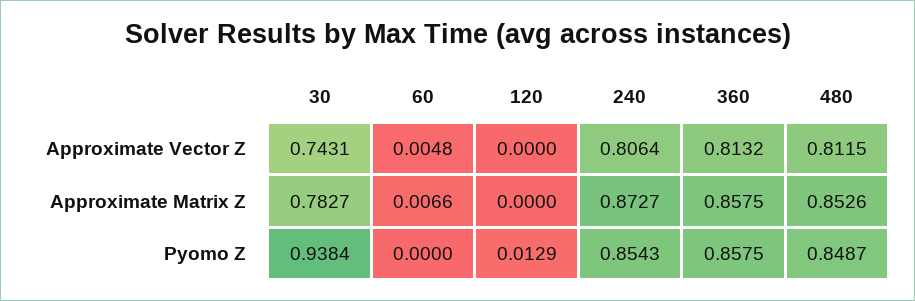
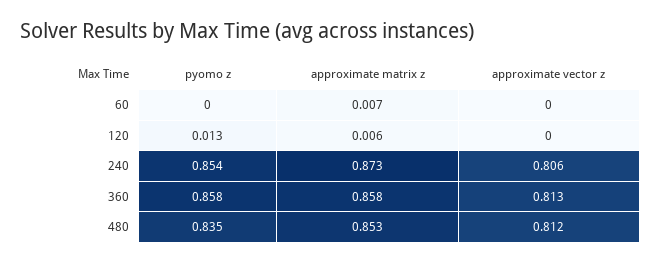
  {
-   "30": {
-     "Approximate Vector Z": 0.7431,
-     "Approximate Matrix Z": 0.7827,
-     "Pyomo Z": 0.9384
-   },
    "60": {
-     "Approximate Vector Z": 0.0048,
+     "Approximate Vector Z": 0,
      "Approximate Matrix Z": 0.0066,
      "Pyomo Z": 0
    },
    "120": {
      "Approximate Vector Z": 0,
-     "Approximate Matrix Z": 0,
+     "Approximate Matrix Z": 0.006,
      "Pyomo Z": 0.0129
    },
    "240": {
      "Approximate Vector Z": 0.8064,
      "Approximate Matrix Z": 0.8727,
      "Pyomo Z": 0.8543
    },
    "360": {
      "Approximate Vector Z": 0.8132,
      "Approximate Matrix Z": 0.8575,
      "Pyomo Z": 0.8575
    },
    "480": {
      "Approximate Vector Z": 0.8115,
      "Approximate Matrix Z": 0.8526,
-     "Pyomo Z": 0.8487
+     "Pyomo Z": 0.835
    }
  }

